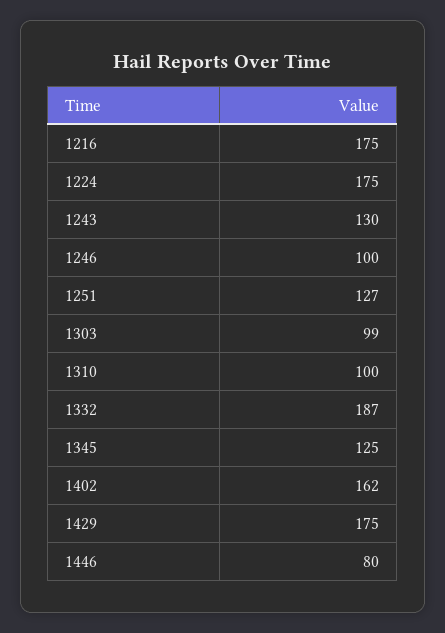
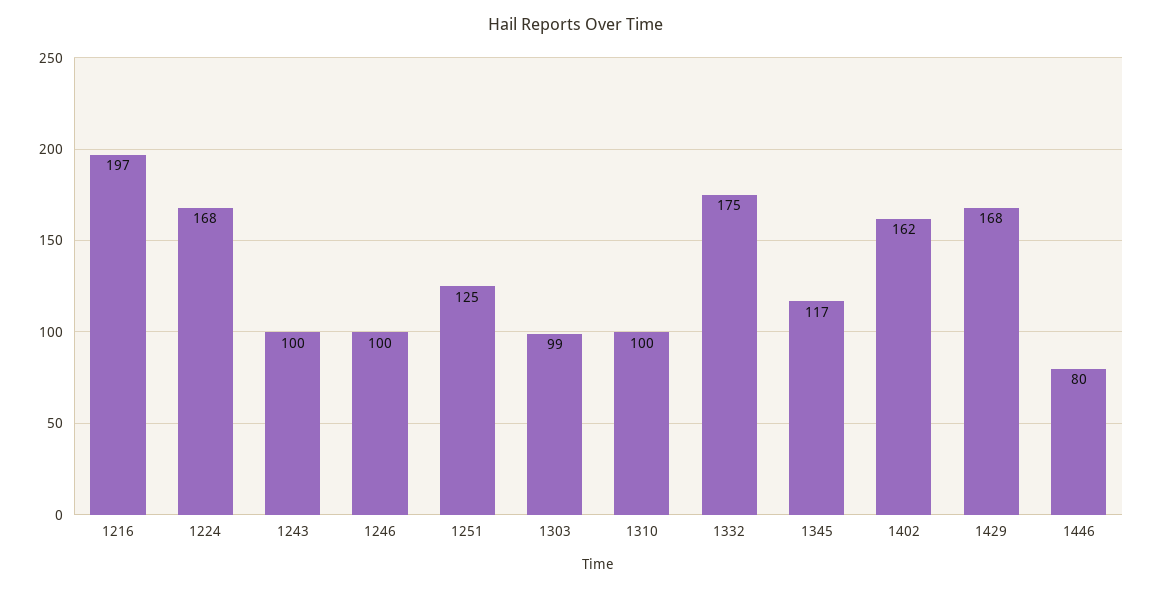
  {
-   "1216": 175,
+   "1216": 197,
-   "1224": 175,
+   "1224": 168,
-   "1243": 130,
+   "1243": 100,
    "1246": 100,
-   "1251": 127,
+   "1251": 125,
    "1303": 99,
    "1310": 100,
-   "1332": 187,
+   "1332": 175,
-   "1345": 125,
+   "1345": 117,
    "1402": 162,
-   "1429": 175,
+   "1429": 168,
    "1446": 80
  }

